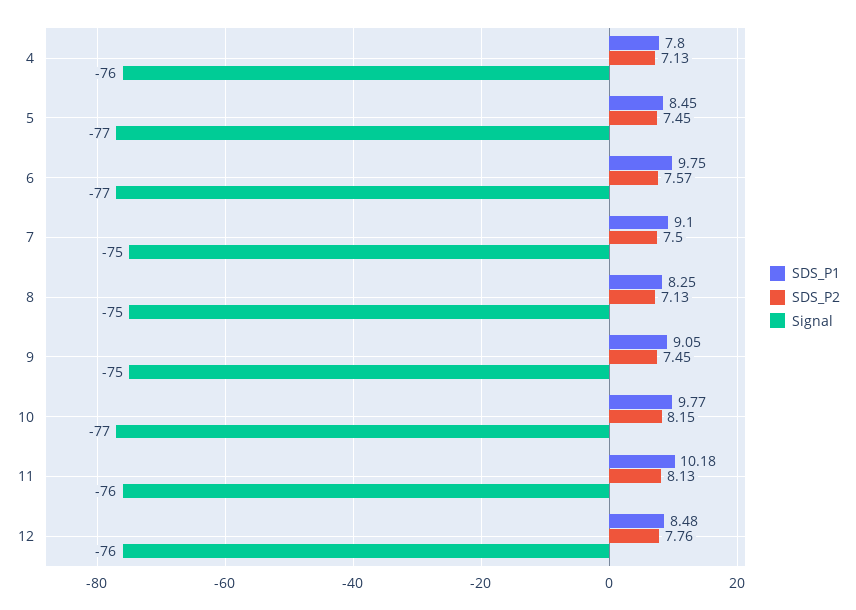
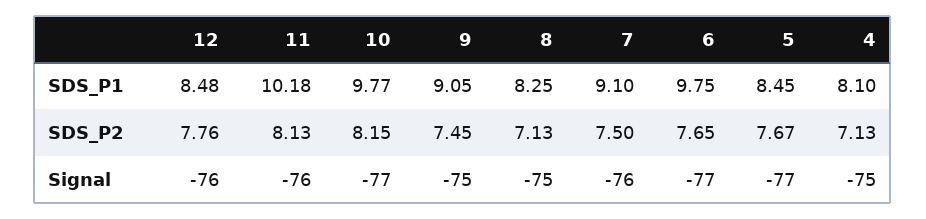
  {
    "SDS_P1": {
-     "4": 7.8,
+     "4": 8.1,
      "5": 8.45,
      "6": 9.75,
      "7": 9.1,
      "8": 8.25,
      "9": 9.05,
      "10": 9.77,
      "11": 10.18,
      "12": 8.48
    },
    "SDS_P2": {
      "4": 7.13,
-     "5": 7.45,
+     "5": 7.67,
-     "6": 7.57,
+     "6": 7.65,
      "7": 7.5,
      "8": 7.13,
      "9": 7.45,
      "10": 8.15,
      "11": 8.13,
      "12": 7.76
    },
    "Signal": {
-     "4": -76,
+     "4": -75,
      "5": -77,
      "6": -77,
-     "7": -75,
+     "7": -76,
      "8": -75,
      "9": -75,
      "10": -77,
      "11": -76,
      "12": -76
    }
  }

